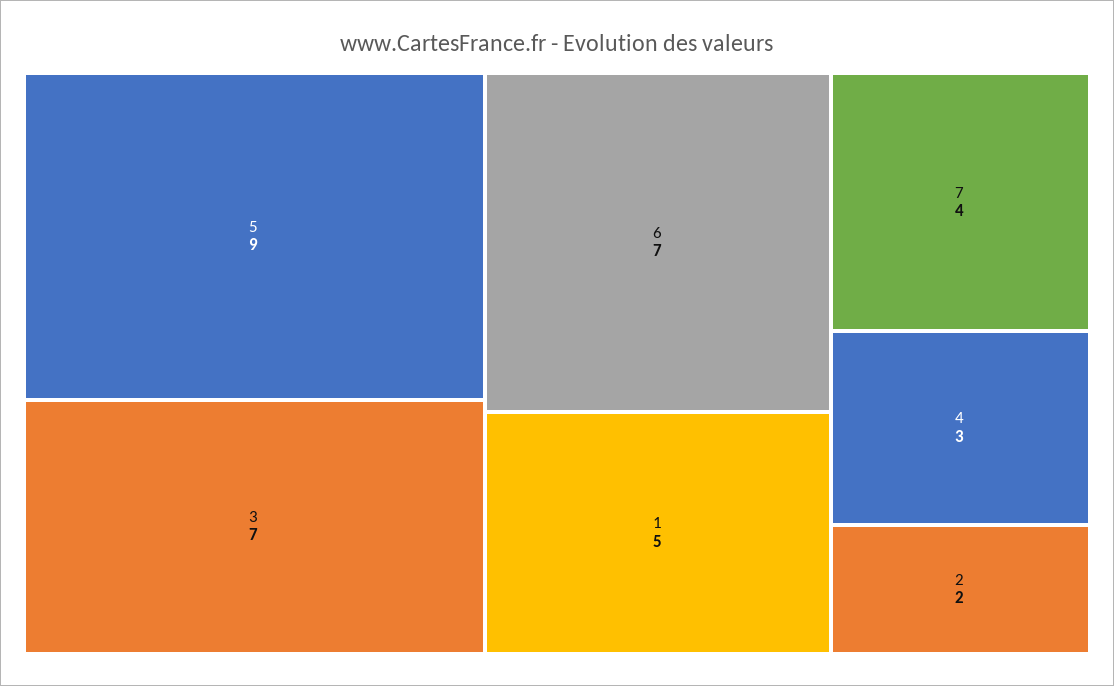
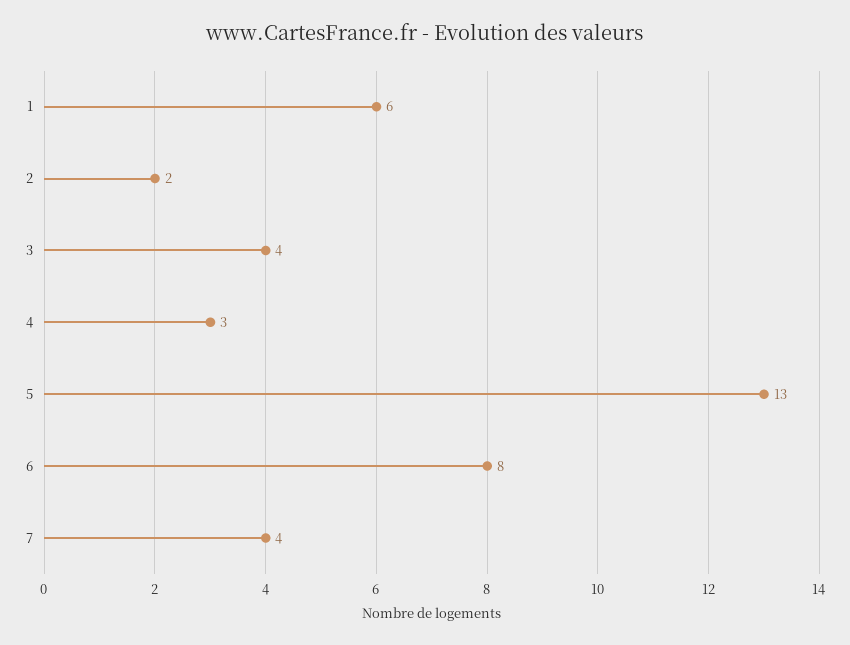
  {
-   "5": 9,
+   "5": 13,
-   "3": 7,
+   "3": 4,
-   "6": 7,
+   "6": 8,
-   "1": 5,
+   "1": 6,
    "7": 4,
    "4": 3,
    "2": 2
  }

